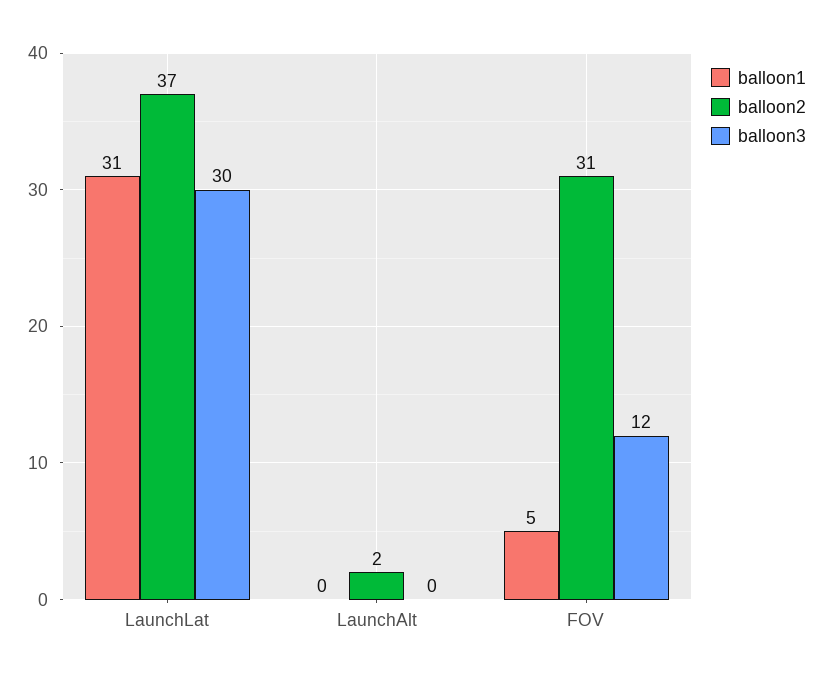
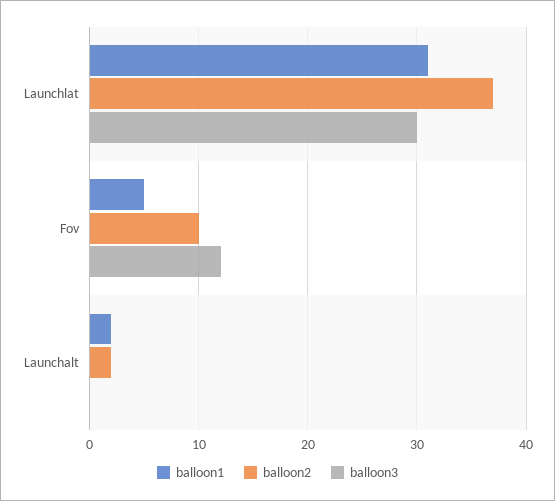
  {
    "balloon1": {
      "LaunchLat": 31,
-     "LaunchAlt": 0,
+     "LaunchAlt": 2,
      "FOV": 5
    },
    "balloon2": {
      "LaunchLat": 37,
      "LaunchAlt": 2,
-     "FOV": 31
+     "FOV": 10
    },
    "balloon3": {
      "LaunchLat": 30,
      "LaunchAlt": 0,
      "FOV": 12
    }
  }

